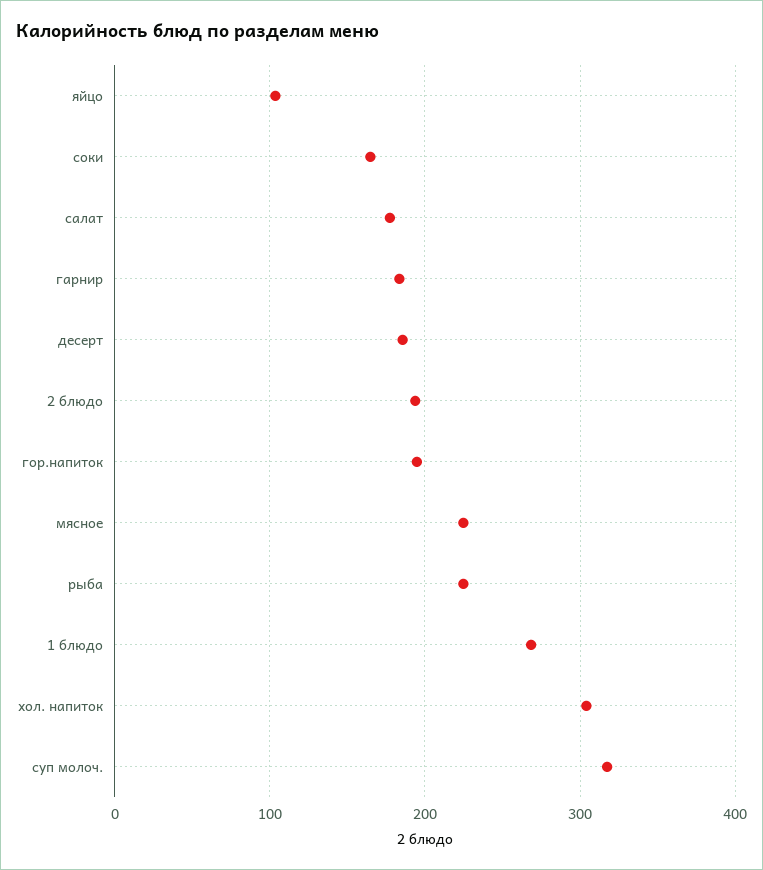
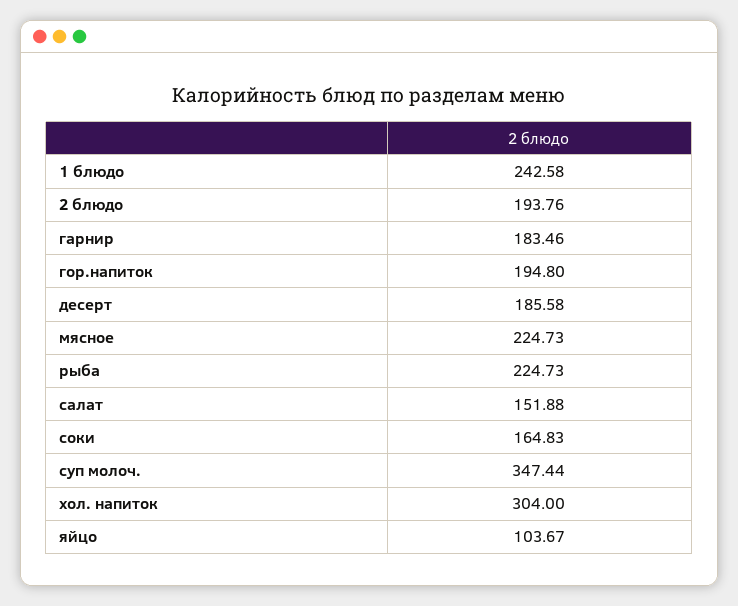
  {
    "яйцо": 103.67,
    "соки": 164.83,
-   "салат": 180,
+   "салат": 151.88,
    "гарнир": 183.46,
    "десерт": 185.58,
    "2 блюдо": 193.76,
    "гор.напиток": 194.8,
    "мясное": 224.73,
    "рыба": 224.73,
-   "1 блюдо": 270,
+   "1 блюдо": 242.58,
    "хол. напиток": 304,
-   "суп молоч.": 320
+   "суп молоч.": 347.44
  }

